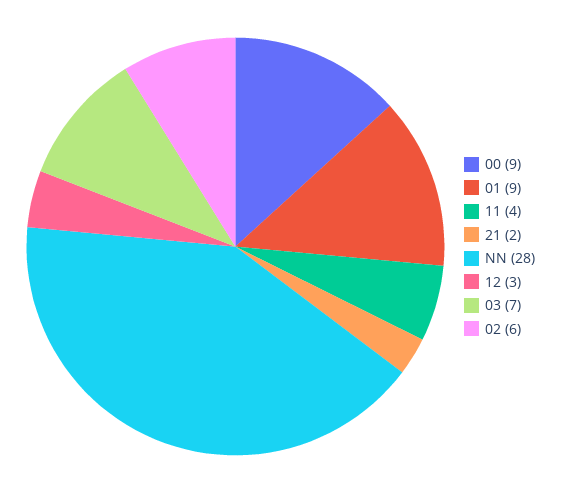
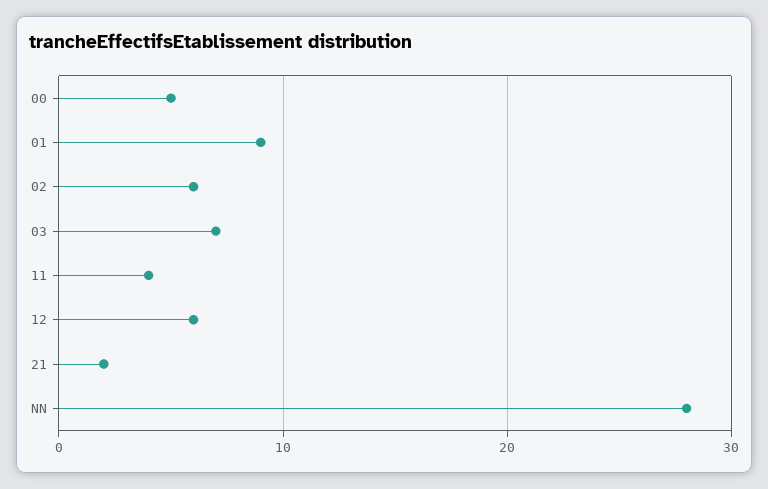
  {
-   "00": 9,
+   "00": 5,
    "01": 9,
    "11": 4,
    "21": 2,
    "NN": 28,
-   "12": 3,
+   "12": 6,
    "03": 7,
    "02": 6
  }

